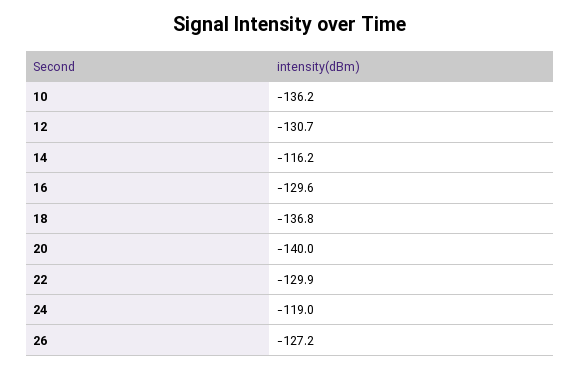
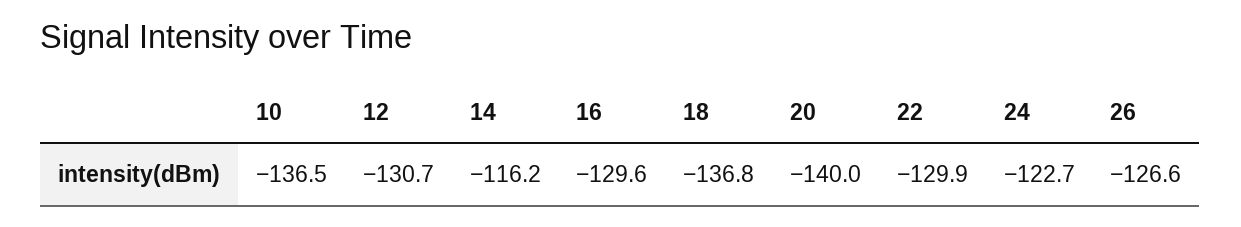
  {
-   "10": -136.2,
+   "10": -136.5,
    "12": -130.7,
    "14": -116.2,
    "16": -129.6,
    "18": -136.8,
    "20": -140,
    "22": -129.9,
-   "24": -119,
+   "24": -122.7,
-   "26": -127.2
+   "26": -126.6
  }

